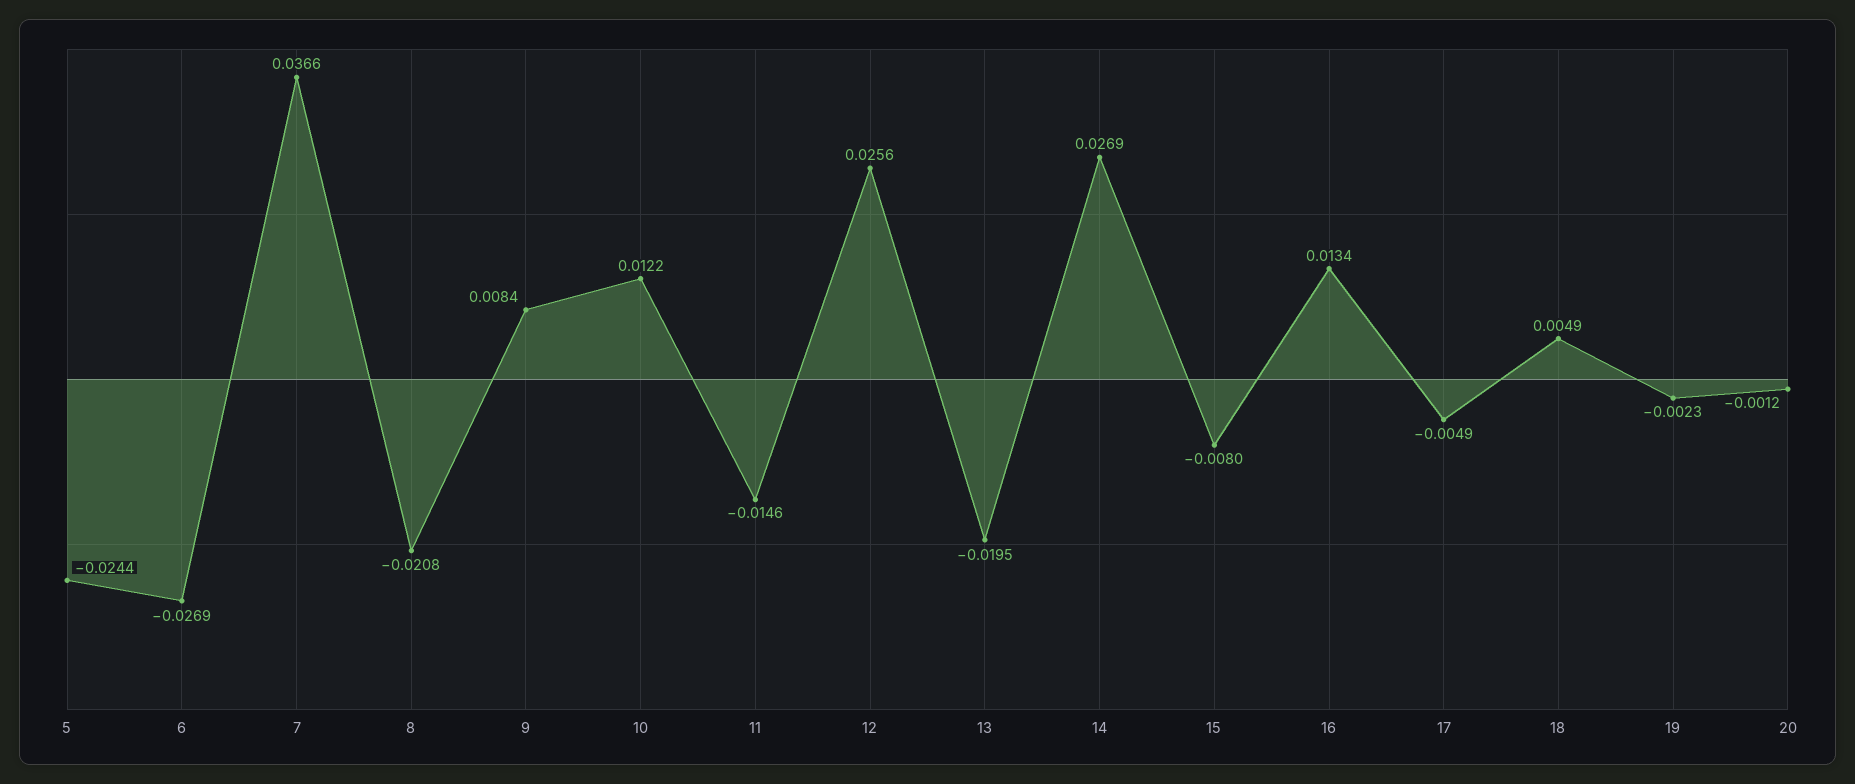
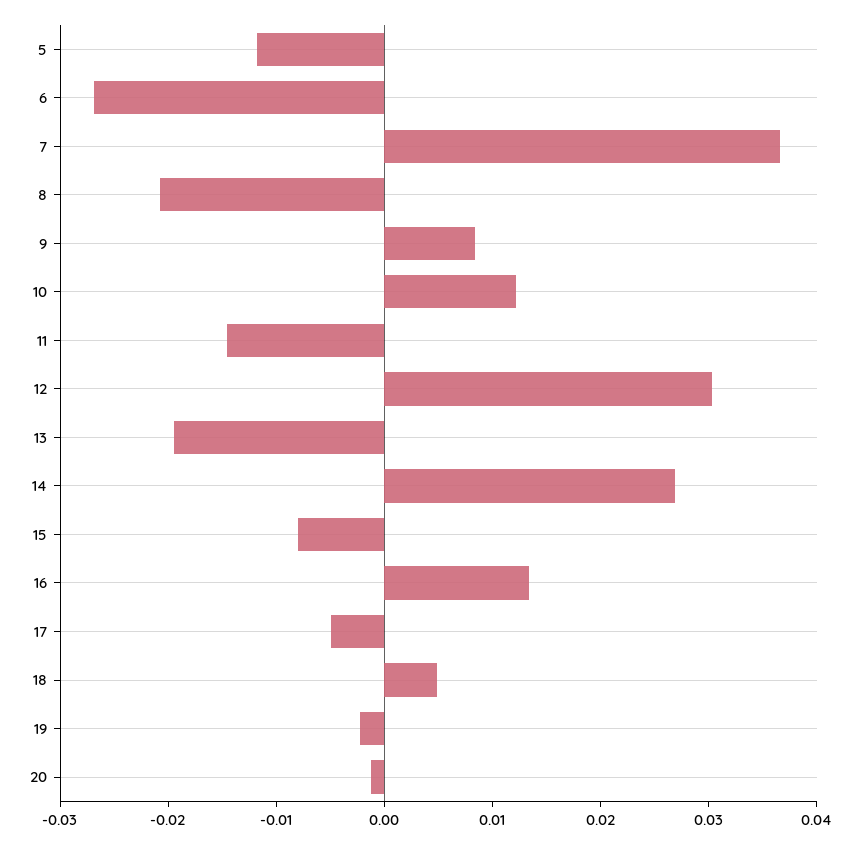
  {
-   "5": -0.0244,
+   "5": -0.012,
    "6": -0.0269,
    "7": 0.0366,
    "8": -0.0208,
    "9": 0.0084,
    "10": 0.0122,
    "11": -0.0146,
-   "12": 0.0256,
+   "12": 0.03,
    "13": -0.0195,
    "14": 0.0269,
    "15": -0.008,
    "16": 0.0134,
    "17": -0.0049,
    "18": 0.0049,
    "19": -0.0023,
    "20": -0.0012
  }

